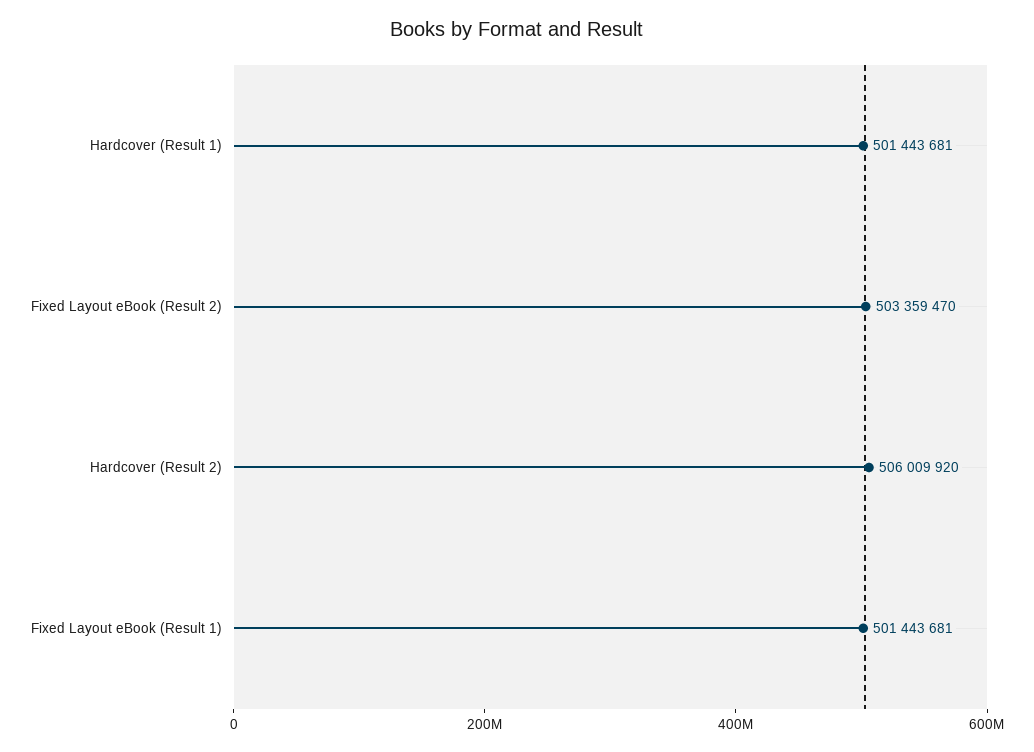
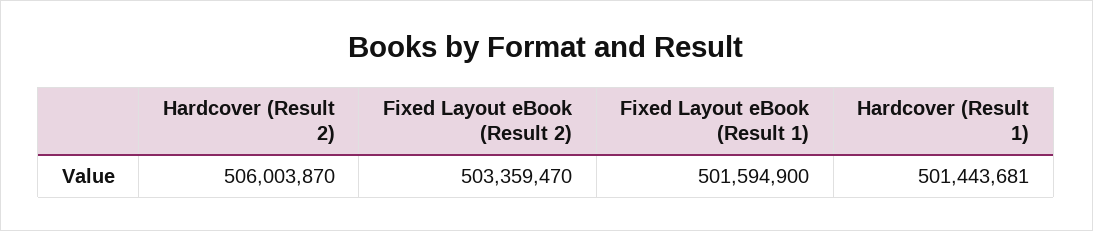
  {
    "Hardcover (Result 1)": 501443681,
    "Fixed Layout eBook (Result 2)": 503359470,
-   "Hardcover (Result 2)": 506009920,
+   "Hardcover (Result 2)": 506003870,
-   "Fixed Layout eBook (Result 1)": 501443681
+   "Fixed Layout eBook (Result 1)": 501594900
  }

